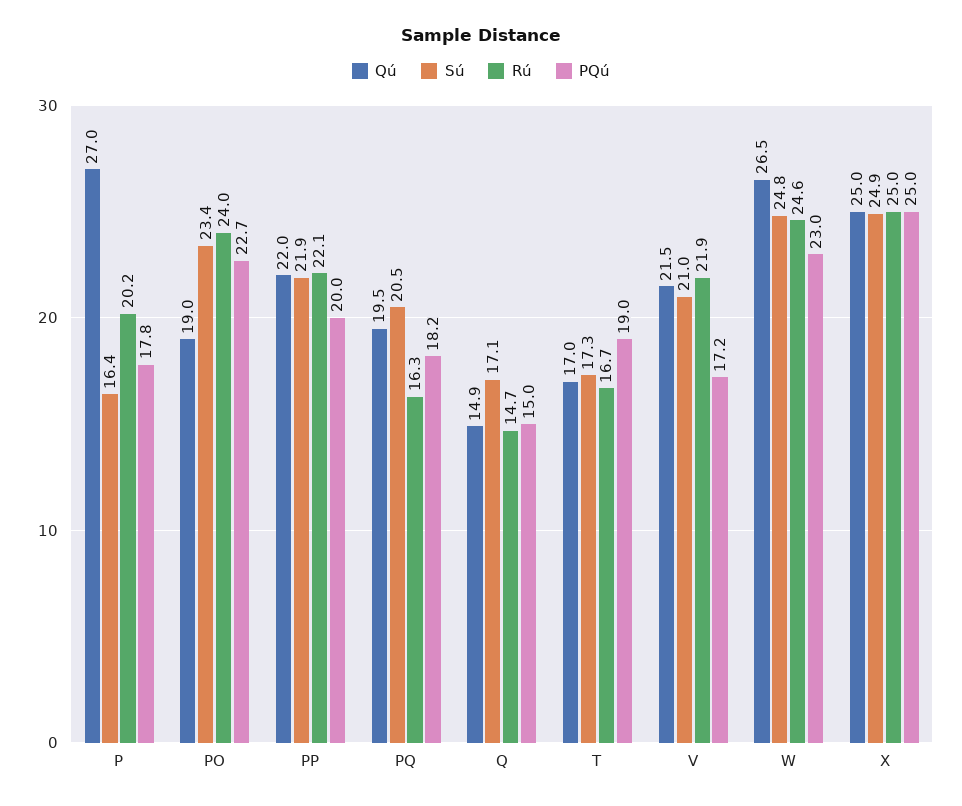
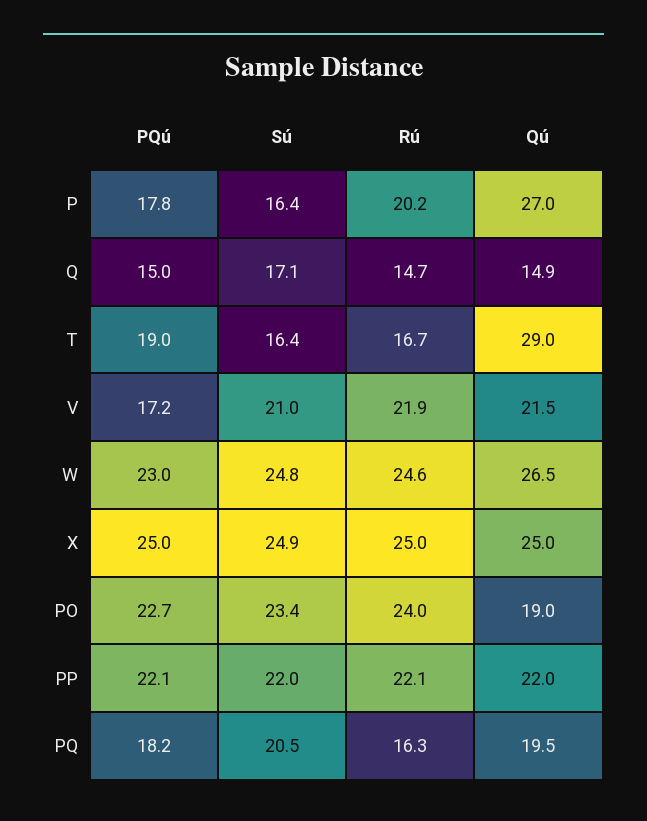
  {
    "Qú": {
      "P": 27,
      "PO": 19,
      "PP": 22,
      "PQ": 19.5,
      "Q": 14.9,
-     "T": 17,
+     "T": 29,
      "V": 21.5,
      "W": 26.5,
      "X": 25
    },
    "Sú": {
      "P": 16.4,
      "PO": 23.4,
-     "PP": 21.9,
+     "PP": 22,
      "PQ": 20.5,
      "Q": 17.1,
-     "T": 17.3,
+     "T": 16.4,
      "V": 21,
      "W": 24.8,
      "X": 24.9
    },
    "Rú": {
      "P": 20.2,
      "PO": 24,
      "PP": 22.1,
      "PQ": 16.3,
      "Q": 14.7,
      "T": 16.7,
      "V": 21.9,
      "W": 24.6,
      "X": 25
    },
    "PQú": {
      "P": 17.8,
      "PO": 22.7,
-     "PP": 20,
+     "PP": 22.1,
      "PQ": 18.2,
      "Q": 15,
      "T": 19,
      "V": 17.2,
      "W": 23,
      "X": 25
    }
  }

